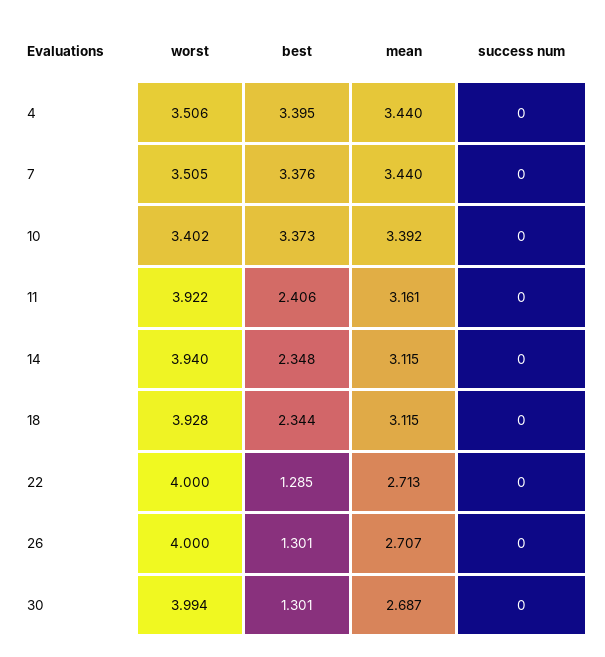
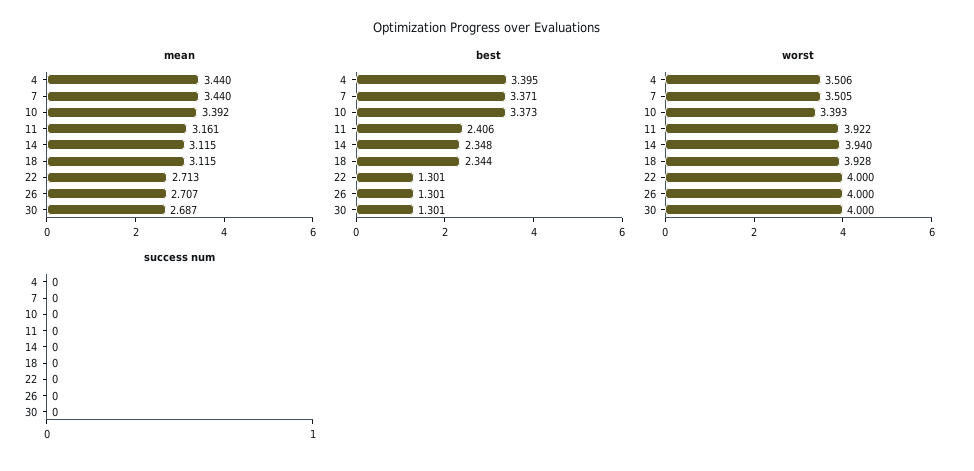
  {
    "worst": {
      "4": 3.506,
      "7": 3.505,
-     "10": 3.402,
+     "10": 3.393,
      "11": 3.922,
      "14": 3.94,
      "18": 3.928,
      "22": 4,
      "26": 4,
-     "30": 3.994
+     "30": 4
    },
    "best": {
      "4": 3.395,
-     "7": 3.376,
+     "7": 3.371,
      "10": 3.373,
      "11": 2.406,
      "14": 2.348,
      "18": 2.344,
-     "22": 1.285,
+     "22": 1.301,
      "26": 1.301,
      "30": 1.301
    },
    "mean": {
      "4": 3.44,
      "7": 3.44,
      "10": 3.392,
      "11": 3.161,
      "14": 3.115,
      "18": 3.115,
      "22": 2.713,
      "26": 2.707,
      "30": 2.687
    },
    "success num": {
      "4": 0,
      "7": 0,
      "10": 0,
      "11": 0,
      "14": 0,
      "18": 0,
      "22": 0,
      "26": 0,
      "30": 0
    }
  }

